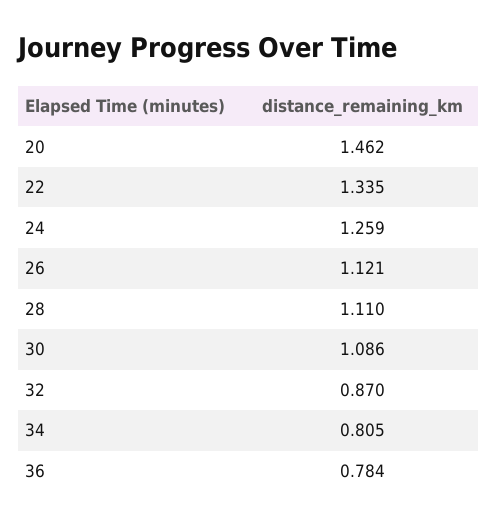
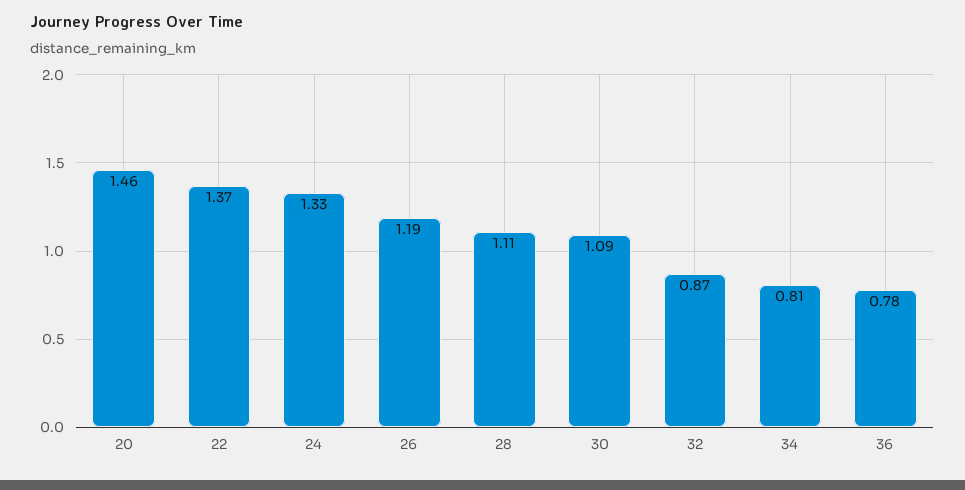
  {
    "20": 1.462,
-   "22": 1.335,
+   "22": 1.37,
-   "24": 1.259,
+   "24": 1.33,
-   "26": 1.121,
+   "26": 1.19,
    "28": 1.11,
    "30": 1.086,
    "32": 0.87,
    "34": 0.805,
    "36": 0.784
  }

